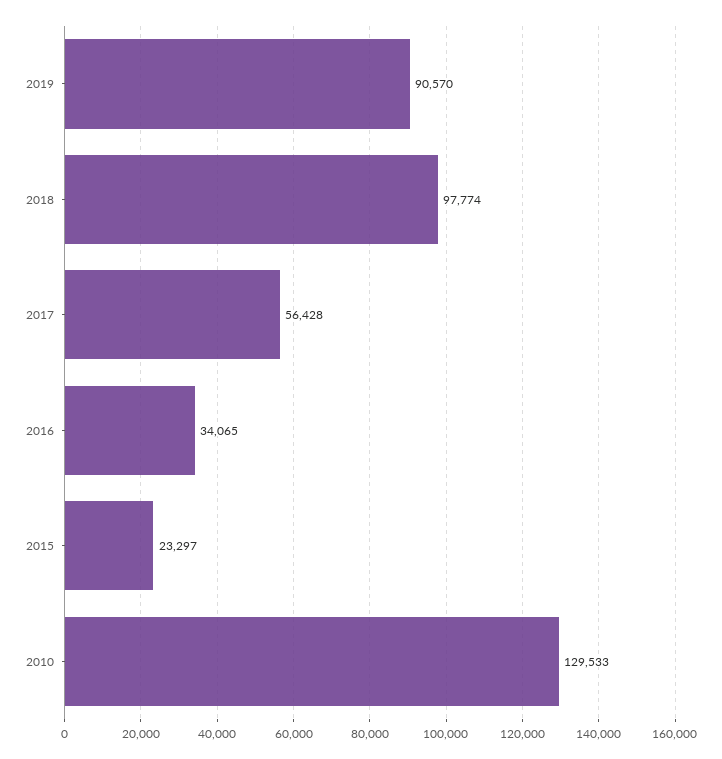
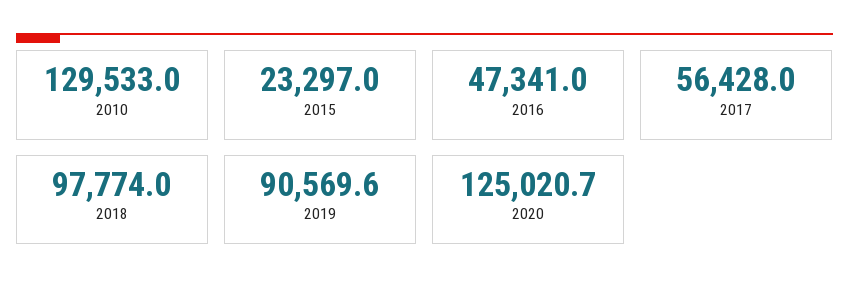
  {
    "2019": 90569.6,
    "2018": 97774,
    "2017": 56428,
-   "2016": 34065,
+   "2016": 47341,
    "2015": 23297,
-   "2010": 129533
+   "2010": 129533,
+   "2020": 125020.7
  }

